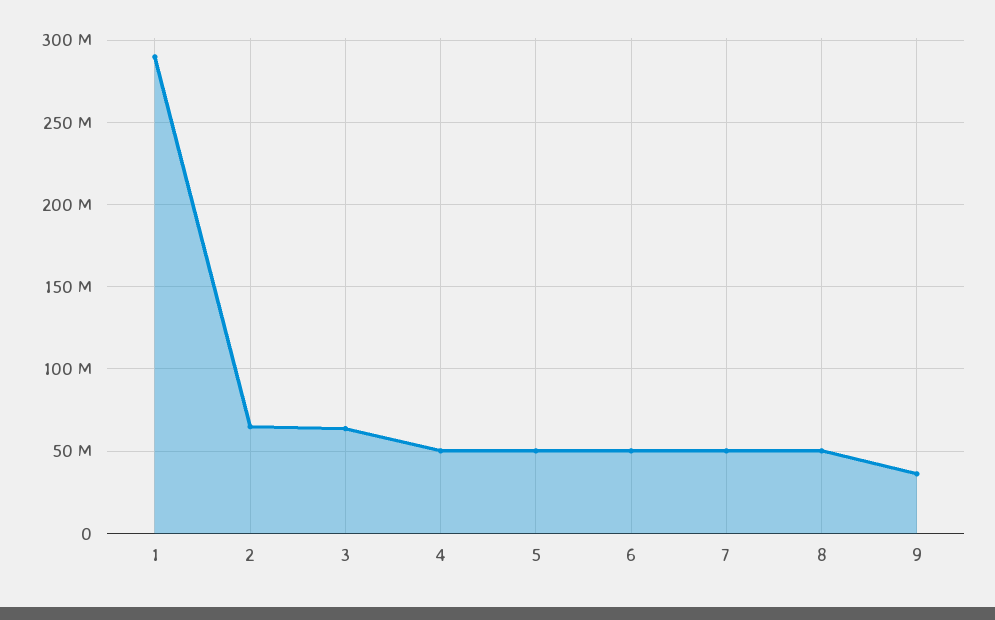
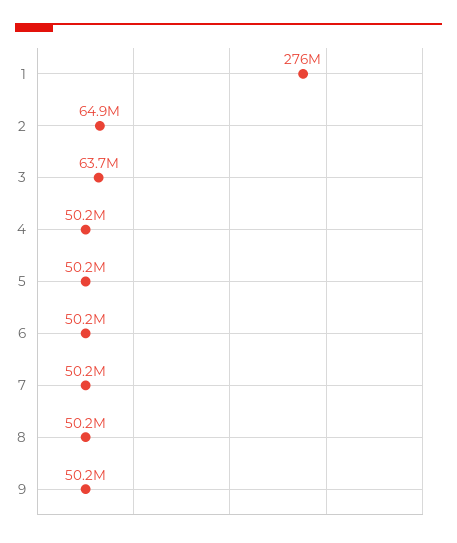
  {
-   "1": 290000000,
+   "1": 276000000,
    "2": 64900000,
    "3": 63700000,
    "4": 50200000,
    "5": 50200000,
    "6": 50200000,
    "7": 50200000,
    "8": 50200000,
-   "9": 35000000
+   "9": 50200000
  }

